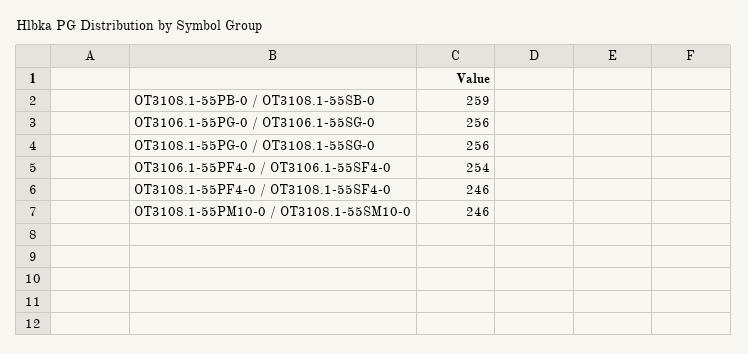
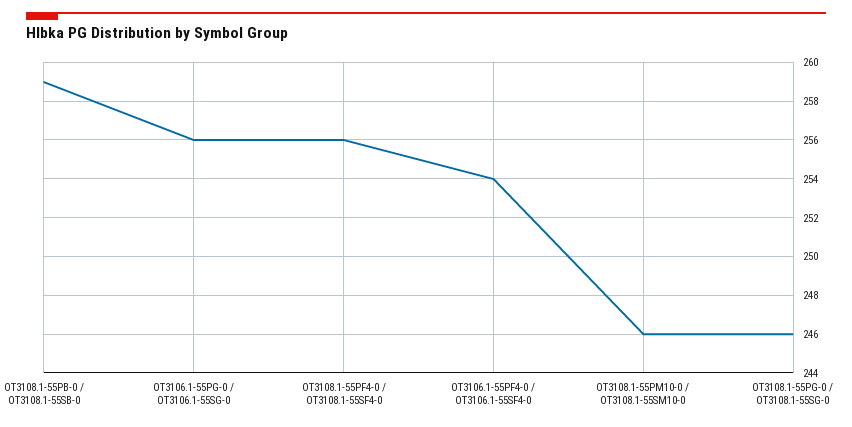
  {
    "OT3108.1-55PB-0 / OT3108.1-55SB-0": 259,
    "OT3106.1-55PG-0 / OT3106.1-55SG-0": 256,
-   "OT3108.1-55PG-0 / OT3108.1-55SG-0": 256,
+   "OT3108.1-55PG-0 / OT3108.1-55SG-0": 246,
    "OT3106.1-55PF4-0 / OT3106.1-55SF4-0": 254,
-   "OT3108.1-55PF4-0 / OT3108.1-55SF4-0": 246,
+   "OT3108.1-55PF4-0 / OT3108.1-55SF4-0": 256,
    "OT3108.1-55PM10-0 / OT3108.1-55SM10-0": 246
  }

